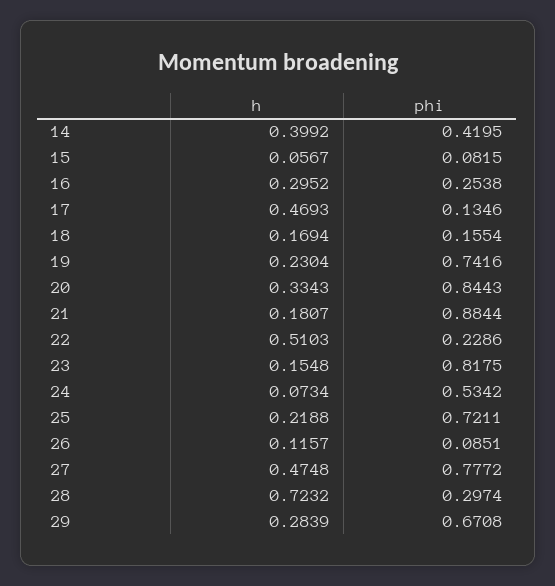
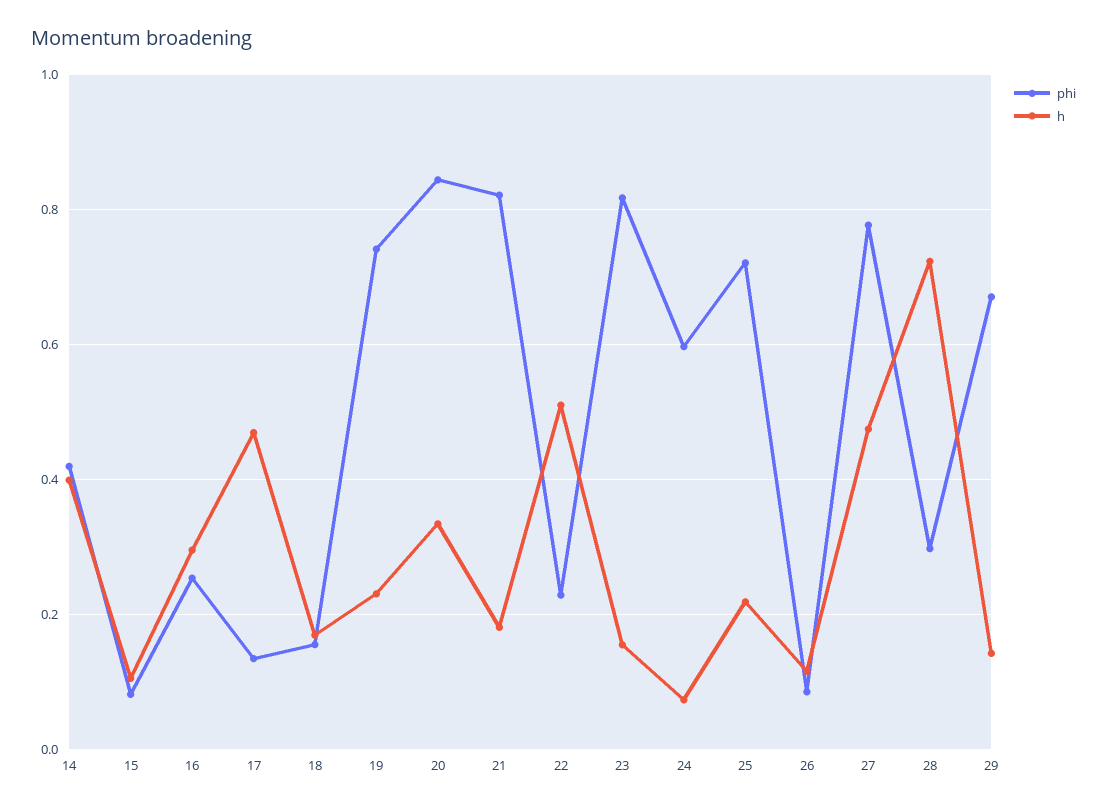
  {
    "h": {
      "14": 0.3992,
-     "15": 0.0567,
+     "15": 0.1,
      "16": 0.2952,
      "17": 0.4693,
      "18": 0.1694,
      "19": 0.2304,
      "20": 0.3343,
      "21": 0.1807,
      "22": 0.5103,
      "23": 0.1548,
      "24": 0.0734,
      "25": 0.2188,
      "26": 0.1157,
      "27": 0.4748,
      "28": 0.7232,
-     "29": 0.2839
+     "29": 0.14
    },
    "phi": {
      "14": 0.4195,
      "15": 0.0815,
      "16": 0.2538,
      "17": 0.1346,
      "18": 0.1554,
      "19": 0.7416,
      "20": 0.8443,
-     "21": 0.8844,
+     "21": 0.82,
      "22": 0.2286,
      "23": 0.8175,
-     "24": 0.5342,
+     "24": 0.6,
      "25": 0.7211,
      "26": 0.0851,
      "27": 0.7772,
      "28": 0.2974,
      "29": 0.6708
    }
  }

